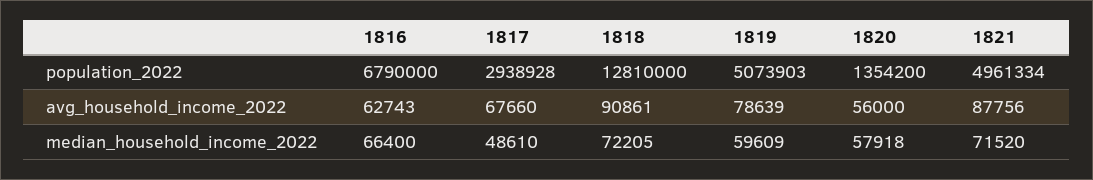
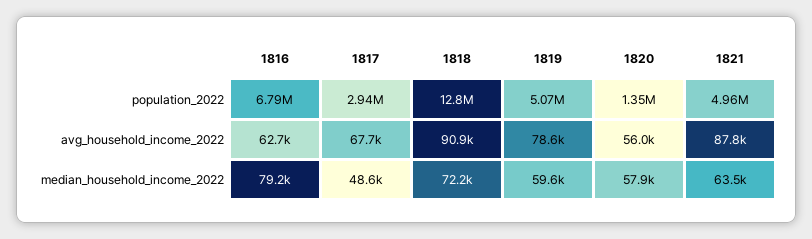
  {
    "1816": {
      "population_2022": 6790000,
      "avg_household_income_2022": 62743,
-     "median_household_income_2022": 66400
+     "median_household_income_2022": 79200
    },
    "1817": {
      "population_2022": 2938928,
      "avg_household_income_2022": 67660,
      "median_household_income_2022": 48610
    },
    "1818": {
      "population_2022": 12810000,
      "avg_household_income_2022": 90861,
      "median_household_income_2022": 72205
    },
    "1819": {
      "population_2022": 5073903,
      "avg_household_income_2022": 78639,
      "median_household_income_2022": 59609
    },
    "1820": {
      "population_2022": 1354200,
      "avg_household_income_2022": 56000,
      "median_household_income_2022": 57918
    },
    "1821": {
      "population_2022": 4961334,
      "avg_household_income_2022": 87756,
-     "median_household_income_2022": 71520
+     "median_household_income_2022": 63500
    }
  }

